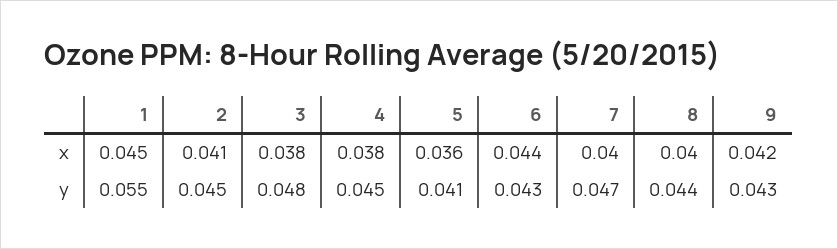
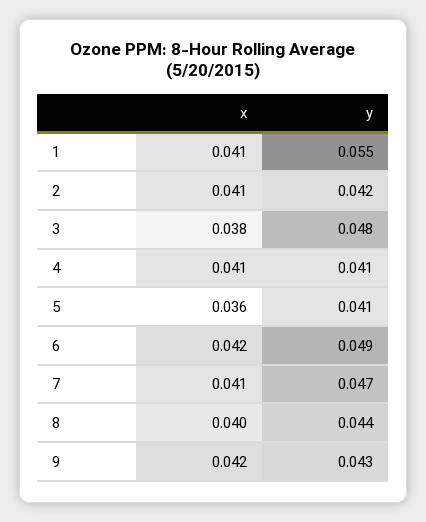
  {
    "1": {
-     "x": 0.045,
+     "x": 0.041,
      "y": 0.055
    },
    "2": {
      "x": 0.041,
-     "y": 0.045
+     "y": 0.042
    },
    "3": {
      "x": 0.038,
      "y": 0.048
    },
    "4": {
-     "x": 0.038,
+     "x": 0.041,
-     "y": 0.045
+     "y": 0.041
    },
    "5": {
      "x": 0.036,
      "y": 0.041
    },
    "6": {
-     "x": 0.044,
+     "x": 0.042,
-     "y": 0.043
+     "y": 0.049
    },
    "7": {
-     "x": 0.04,
+     "x": 0.041,
      "y": 0.047
    },
    "8": {
      "x": 0.04,
      "y": 0.044
    },
    "9": {
      "x": 0.042,
      "y": 0.043
    }
  }

